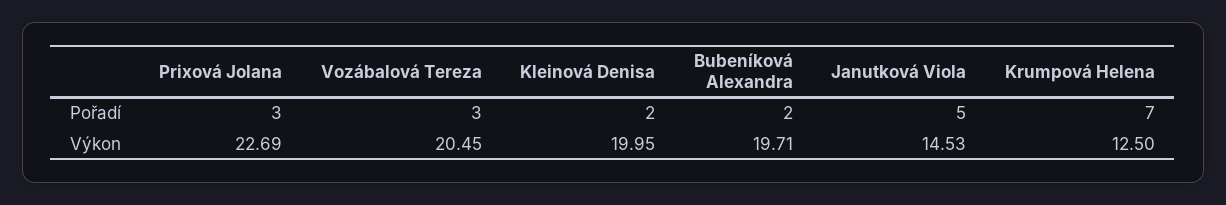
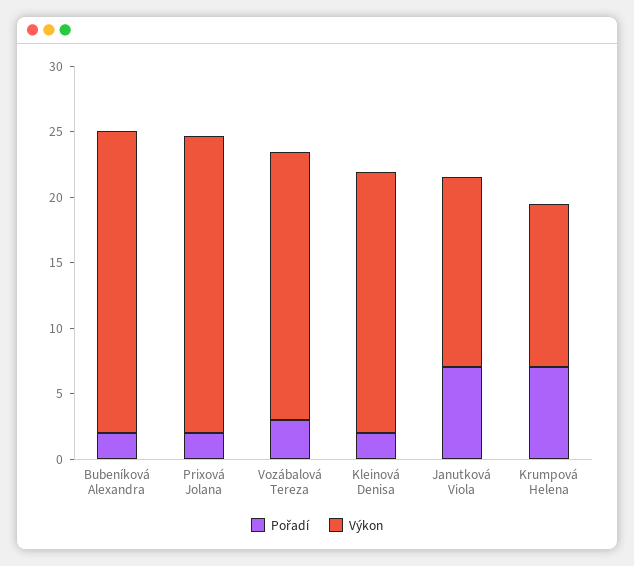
  {
    "Pořadí": {
-     "Prixová Jolana": 3,
+     "Prixová Jolana": 2,
      "Vozábalová Tereza": 3,
      "Kleinová Denisa": 2,
      "Bubeníková Alexandra": 2,
-     "Janutková Viola": 5,
+     "Janutková Viola": 7,
      "Krumpová Helena": 7
    },
    "Výkon": {
      "Prixová Jolana": 22.69,
      "Vozábalová Tereza": 20.45,
      "Kleinová Denisa": 19.95,
-     "Bubeníková Alexandra": 19.71,
+     "Bubeníková Alexandra": 23,
      "Janutková Viola": 14.53,
      "Krumpová Helena": 12.5
    }
  }

